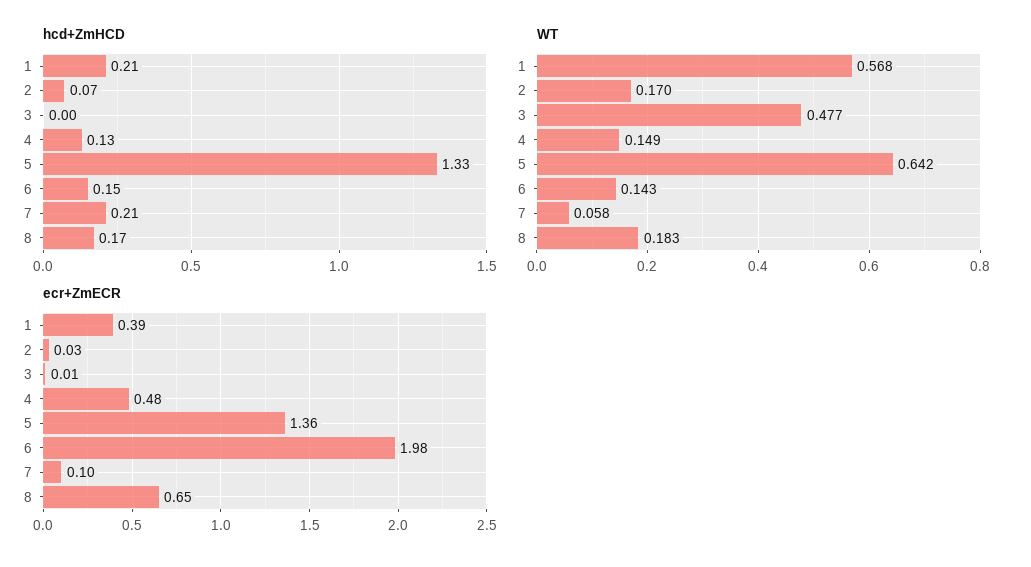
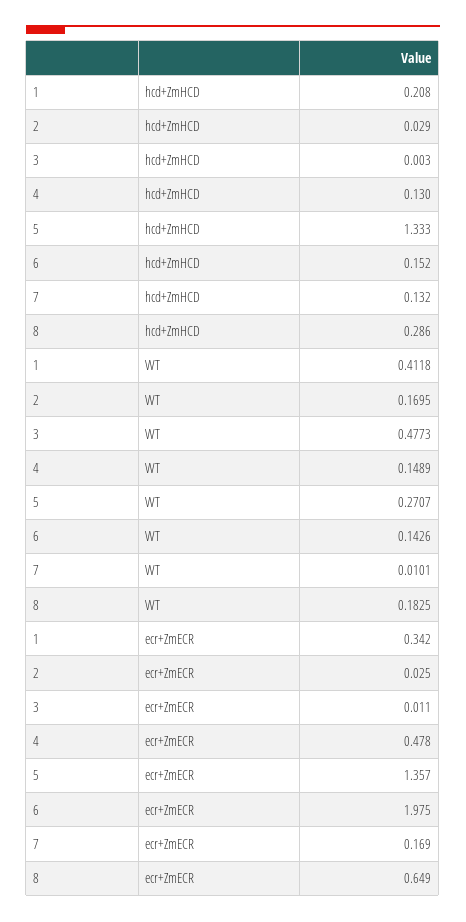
  {
    "hcd+ZmHCD": {
      "1": 0.208,
-     "2": 0.07,
+     "2": 0.029,
      "3": 0.003,
      "4": 0.13,
      "5": 1.333,
      "6": 0.152,
-     "7": 0.21,
+     "7": 0.132,
-     "8": 0.17
+     "8": 0.286
    },
    "WT": {
-     "1": 0.568,
+     "1": 0.4118,
      "2": 0.1695,
      "3": 0.4773,
      "4": 0.1489,
-     "5": 0.642,
+     "5": 0.2707,
      "6": 0.1426,
-     "7": 0.058,
+     "7": 0.0101,
      "8": 0.1825
    },
    "ecr+ZmECR": {
-     "1": 0.39,
+     "1": 0.342,
      "2": 0.025,
      "3": 0.011,
      "4": 0.478,
      "5": 1.357,
      "6": 1.975,
-     "7": 0.1,
+     "7": 0.169,
      "8": 0.649
    }
  }

